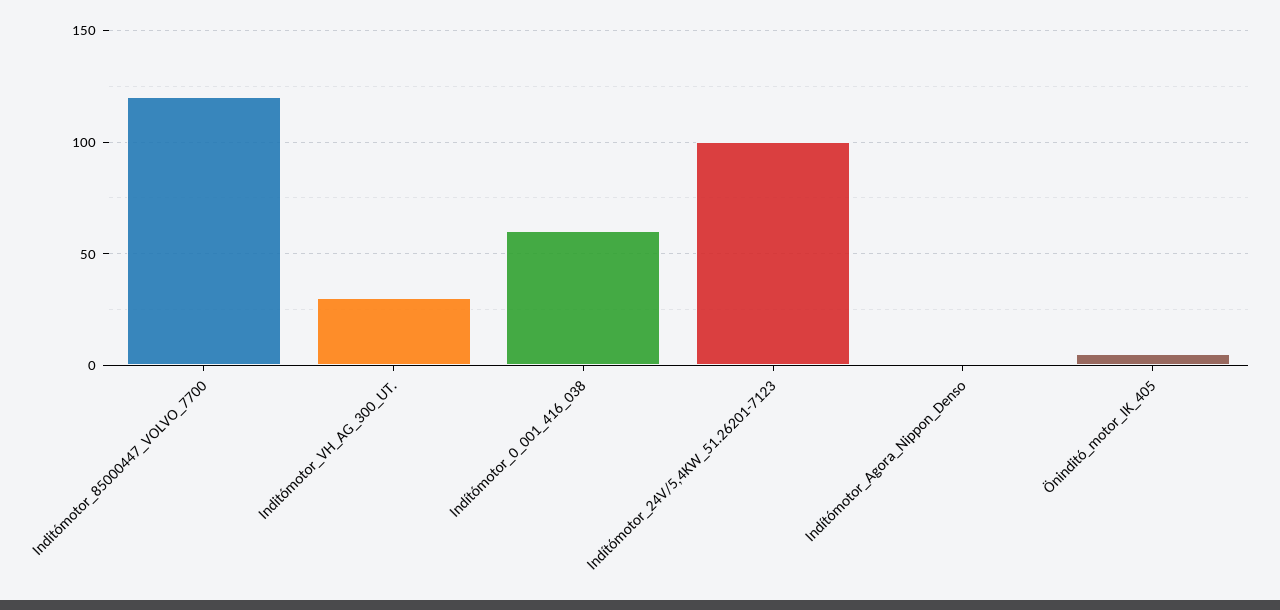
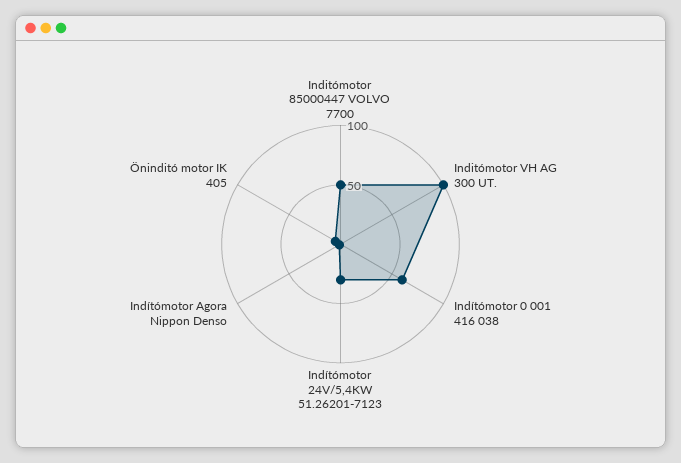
  {
-   "Inditómotor_85000447_VOLVO_7700": 120,
+   "Inditómotor_85000447_VOLVO_7700": 50,
-   "Inditómotor_VH_AG_300_UT.": 30,
+   "Inditómotor_VH_AG_300_UT.": 100,
    "Indítómotor_0_001_416_038": 60,
-   "Indítómotor_24V/5,4KW_51.26201-7123": 100,
+   "Indítómotor_24V/5,4KW_51.26201-7123": 30,
    "Indítómotor_Agora_Nippon_Denso": 0,
    "Öninditó_motor_IK_405": 5
  }

